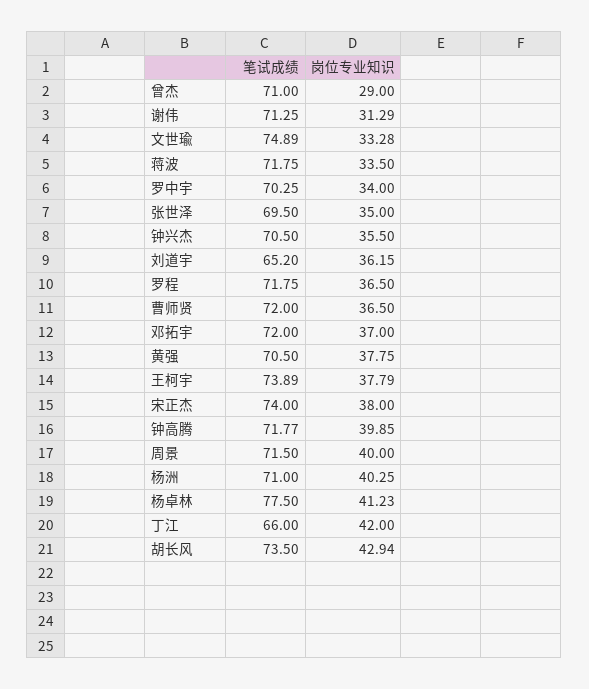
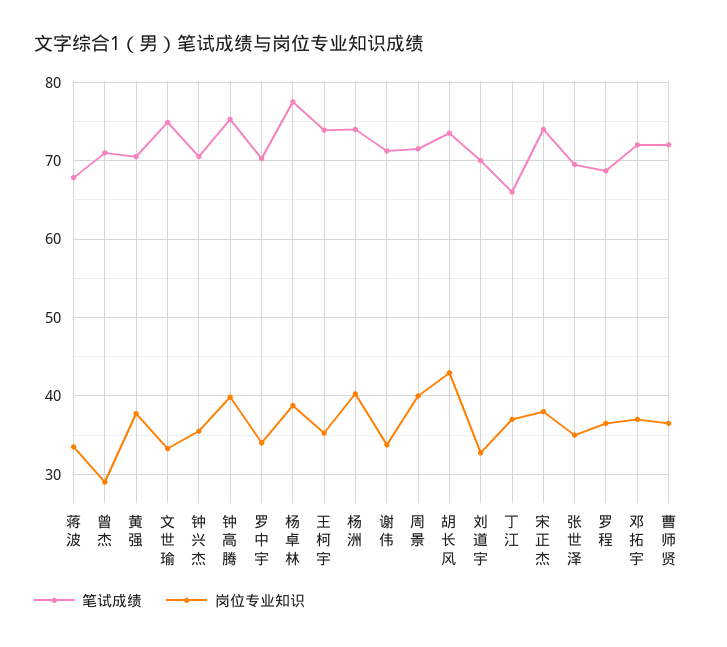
  {
    "笔试成绩": {
      "曾杰": 71,
      "谢伟": 71.25,
      "文世瑜": 74.89,
-     "蒋波": 71.75,
+     "蒋波": 68,
      "罗中宇": 70.25,
      "张世泽": 69.5,
      "钟兴杰": 70.5,
-     "刘道宇": 65.2,
+     "刘道宇": 70,
-     "罗程": 71.75,
+     "罗程": 69,
      "曹师贤": 72,
      "邓拓宇": 72,
      "黄强": 70.5,
      "王柯宇": 73.89,
      "宋正杰": 74,
-     "钟高腾": 71.77,
+     "钟高腾": 75,
      "周景": 71.5,
-     "杨洲": 71,
+     "杨洲": 74,
      "杨卓林": 77.5,
      "丁江": 66,
      "胡长风": 73.5
    },
    "岗位专业知识": {
      "曾杰": 29,
-     "谢伟": 31.29,
+     "谢伟": 34,
      "文世瑜": 33.28,
      "蒋波": 33.5,
      "罗中宇": 34,
      "张世泽": 35,
      "钟兴杰": 35.5,
-     "刘道宇": 36.15,
+     "刘道宇": 33,
      "罗程": 36.5,
      "曹师贤": 36.5,
      "邓拓宇": 37,
      "黄强": 37.75,
-     "王柯宇": 37.79,
+     "王柯宇": 35,
      "宋正杰": 38,
      "钟高腾": 39.85,
      "周景": 40,
      "杨洲": 40.25,
-     "杨卓林": 41.23,
+     "杨卓林": 39,
-     "丁江": 42,
+     "丁江": 37,
      "胡长风": 42.94
    }
  }

